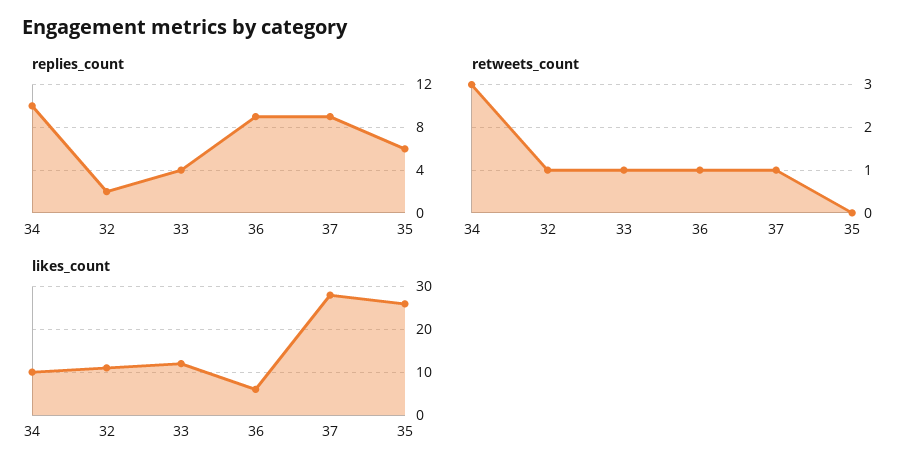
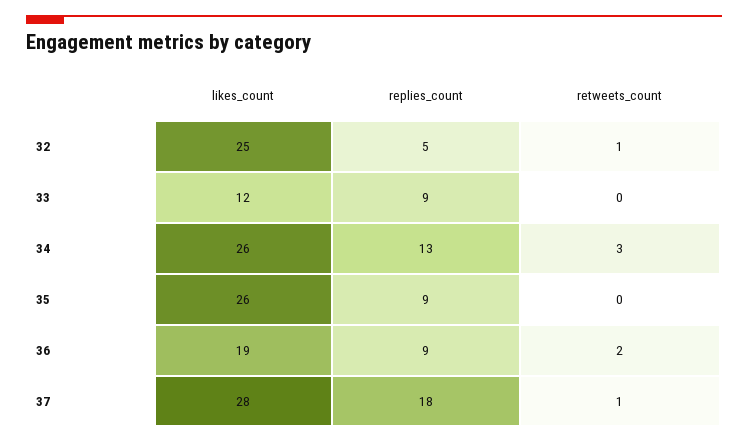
  {
    "replies_count": {
-     "34": 10,
+     "34": 13,
-     "32": 2,
+     "32": 5,
-     "33": 4,
+     "33": 9,
      "36": 9,
-     "37": 9,
+     "37": 18,
-     "35": 6
+     "35": 9
    },
    "retweets_count": {
      "34": 3,
      "32": 1,
-     "33": 1,
+     "33": 0,
-     "36": 1,
+     "36": 2,
      "37": 1,
      "35": 0
    },
    "likes_count": {
-     "34": 10,
+     "34": 26,
-     "32": 10,
+     "32": 25,
      "33": 12,
-     "36": 5,
+     "36": 19,
      "37": 28,
      "35": 26
    }
  }

